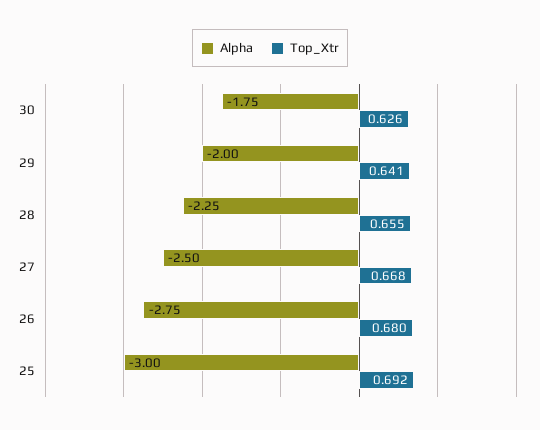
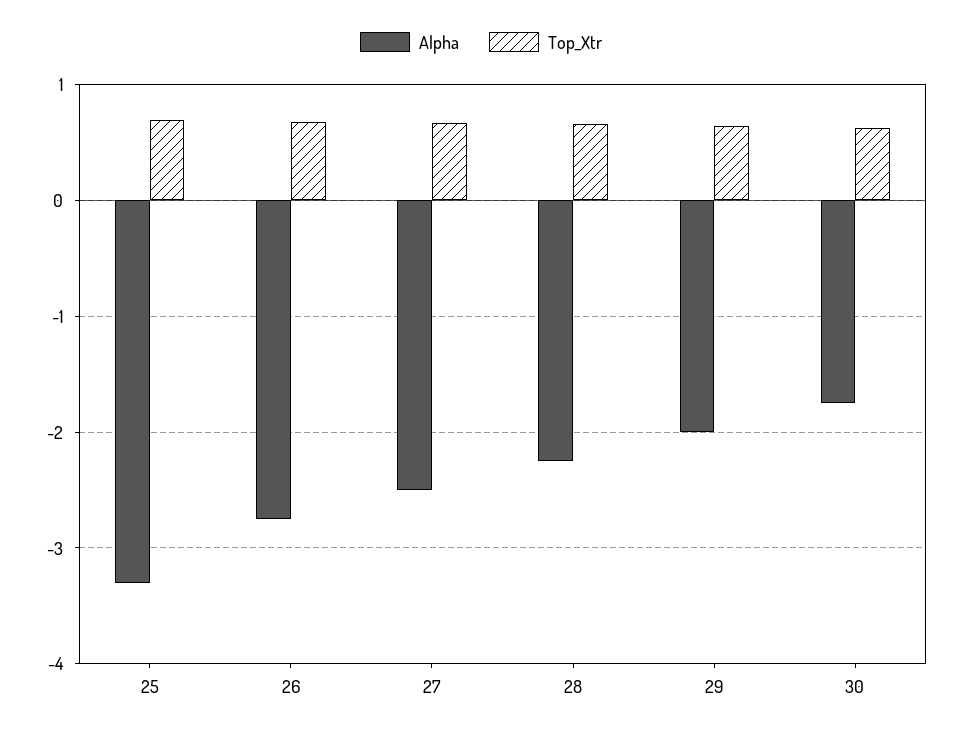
  {
    "Alpha": {
      "30": -1.75,
      "29": -2,
      "28": -2.25,
      "27": -2.5,
      "26": -2.75,
-     "25": -3
+     "25": -3.3
    },
    "Top_Xtr": {
      "30": 0.626,
      "29": 0.641,
      "28": 0.655,
      "27": 0.668,
      "26": 0.68,
      "25": 0.692
    }
  }

